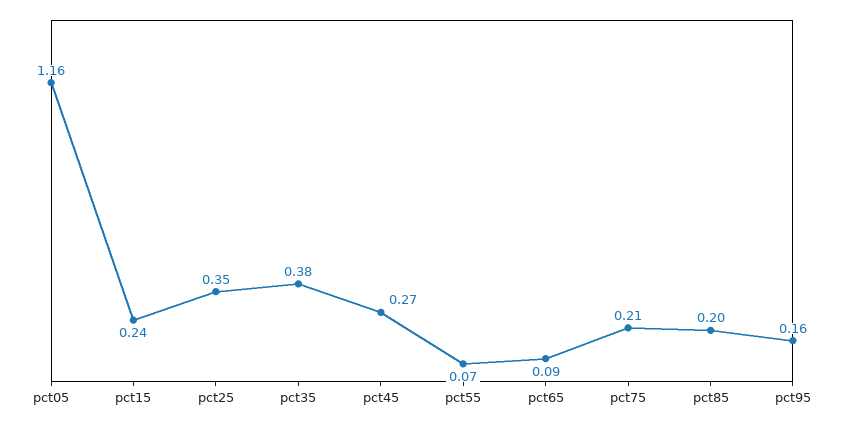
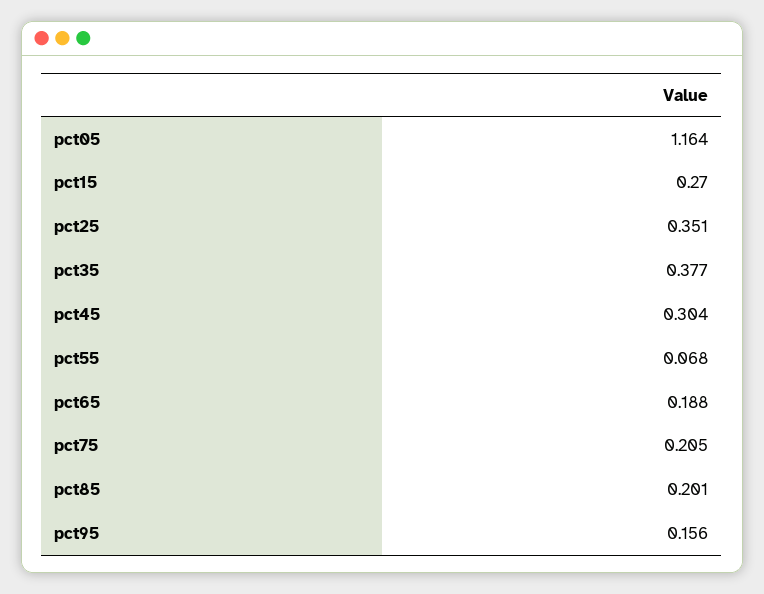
  {
    "pct05": 1.164,
-   "pct15": 0.24,
+   "pct15": 0.27,
    "pct25": 0.351,
    "pct35": 0.377,
-   "pct45": 0.27,
+   "pct45": 0.304,
    "pct55": 0.068,
-   "pct65": 0.09,
+   "pct65": 0.188,
    "pct75": 0.205,
    "pct85": 0.201,
    "pct95": 0.156
  }

